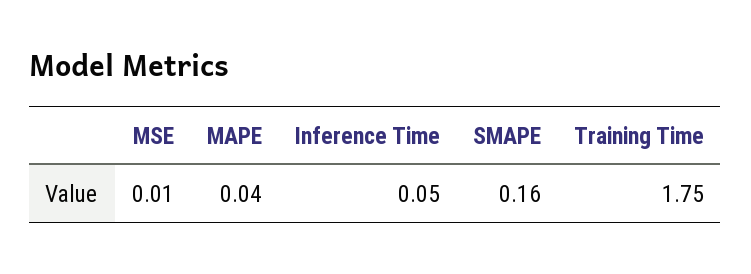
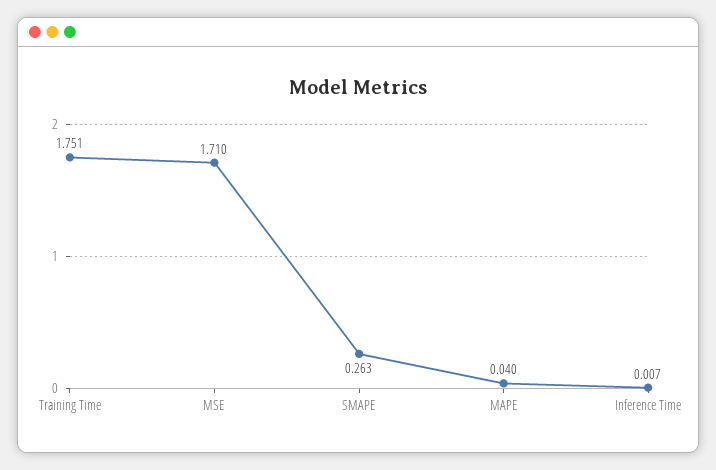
  {
-   "MSE": 0.01,
+   "MSE": 1.71,
    "MAPE": 0.04,
-   "Inference Time": 0.05,
+   "Inference Time": 0.007,
-   "SMAPE": 0.16,
+   "SMAPE": 0.263,
    "Training Time": 1.751
  }

